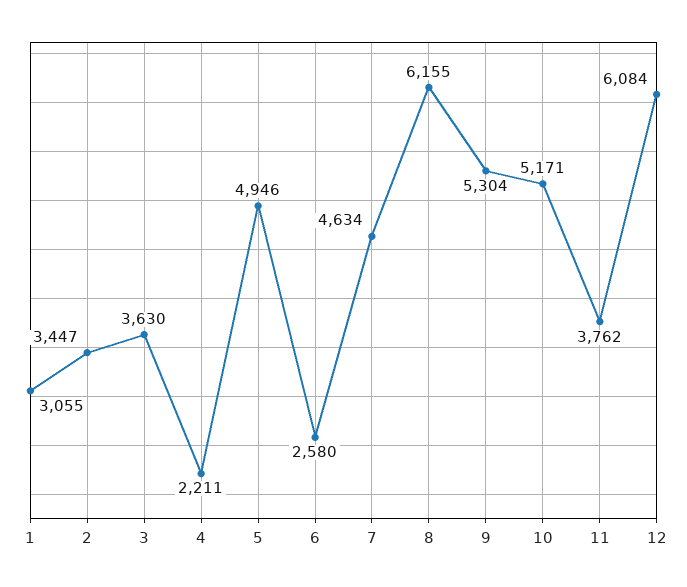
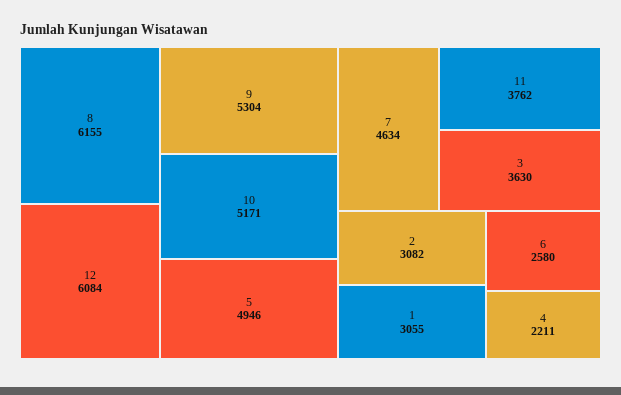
  {
    "1": 3055,
-   "2": 3447,
+   "2": 3082,
    "3": 3630,
    "4": 2211,
    "5": 4946,
    "6": 2580,
    "7": 4634,
    "8": 6155,
    "9": 5304,
    "10": 5171,
    "11": 3762,
    "12": 6084
  }

